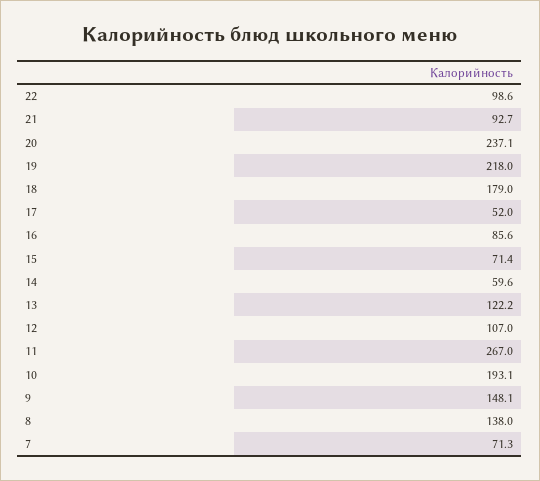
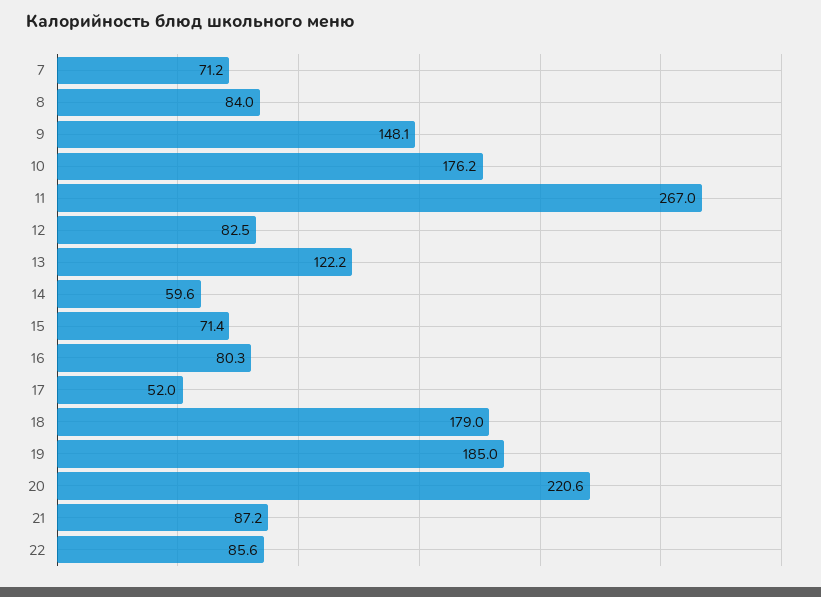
  {
-   "22": 98.6,
+   "22": 85.6,
-   "21": 92.7,
+   "21": 87.2,
-   "20": 237.1,
+   "20": 220.6,
-   "19": 218,
+   "19": 185,
    "18": 179,
    "17": 52,
-   "16": 85.6,
+   "16": 80.3,
    "15": 71.4,
    "14": 59.6,
    "13": 122.2,
-   "12": 107,
+   "12": 82.5,
    "11": 267,
-   "10": 193.1,
+   "10": 176.2,
    "9": 148.1,
-   "8": 138,
+   "8": 84,
-   "7": 71.3
+   "7": 71.2
  }

